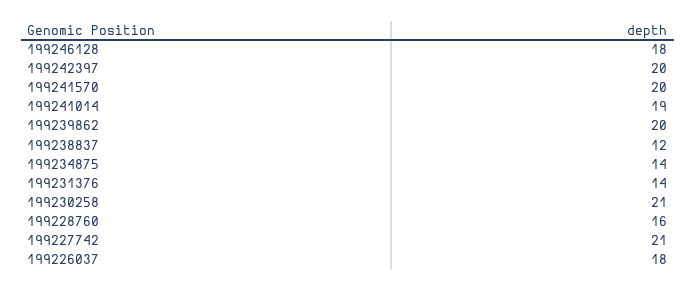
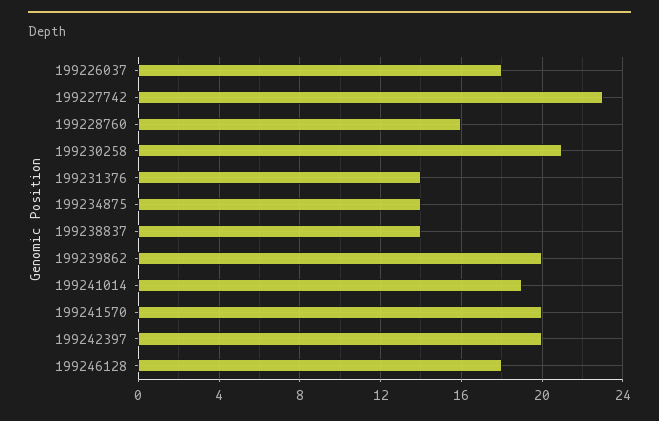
  {
    "199246128": 18,
    "199242397": 20,
    "199241570": 20,
    "199241014": 19,
    "199239862": 20,
-   "199238837": 12,
+   "199238837": 14,
    "199234875": 14,
    "199231376": 14,
    "199230258": 21,
    "199228760": 16,
-   "199227742": 21,
+   "199227742": 23,
    "199226037": 18
  }

